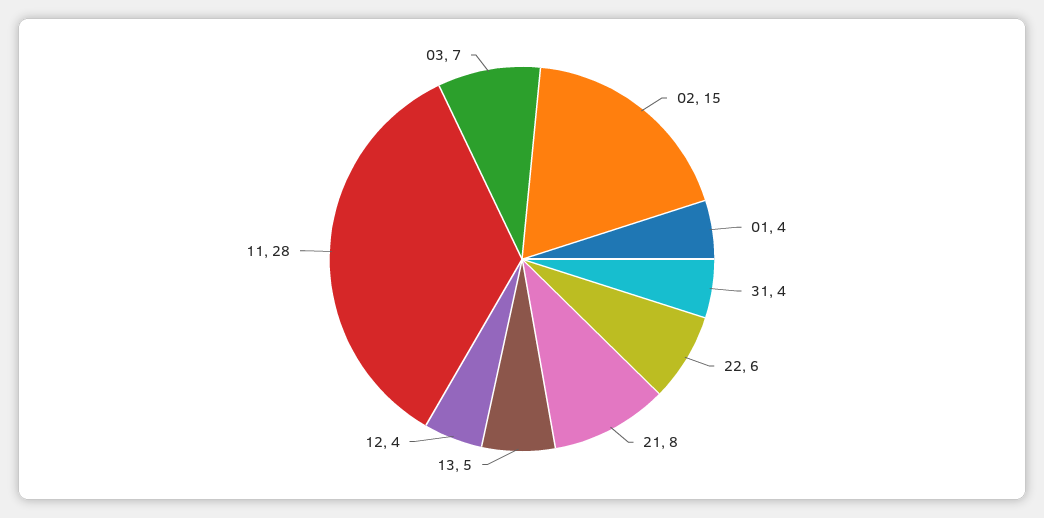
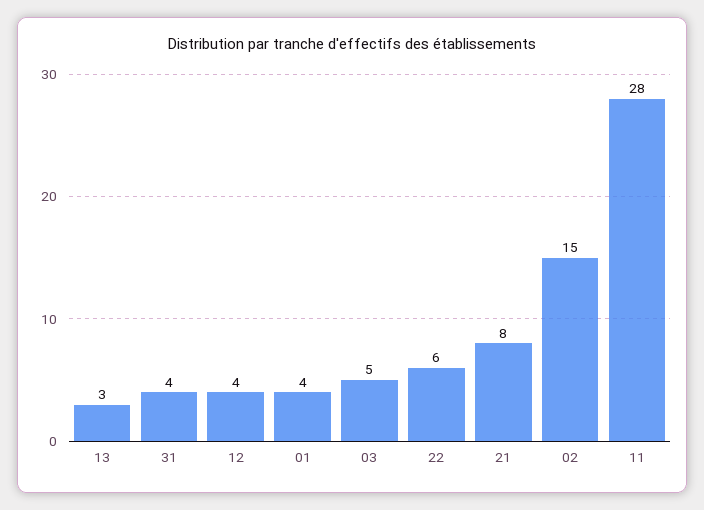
  {
    "02": 15,
    "01": 4,
    "31": 4,
    "22": 6,
    "21": 8,
-   "13": 5,
+   "13": 3,
    "12": 4,
    "11": 28,
-   "03": 7
+   "03": 5
  }

